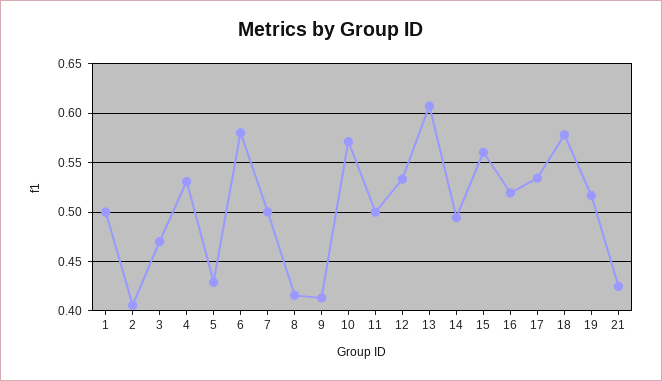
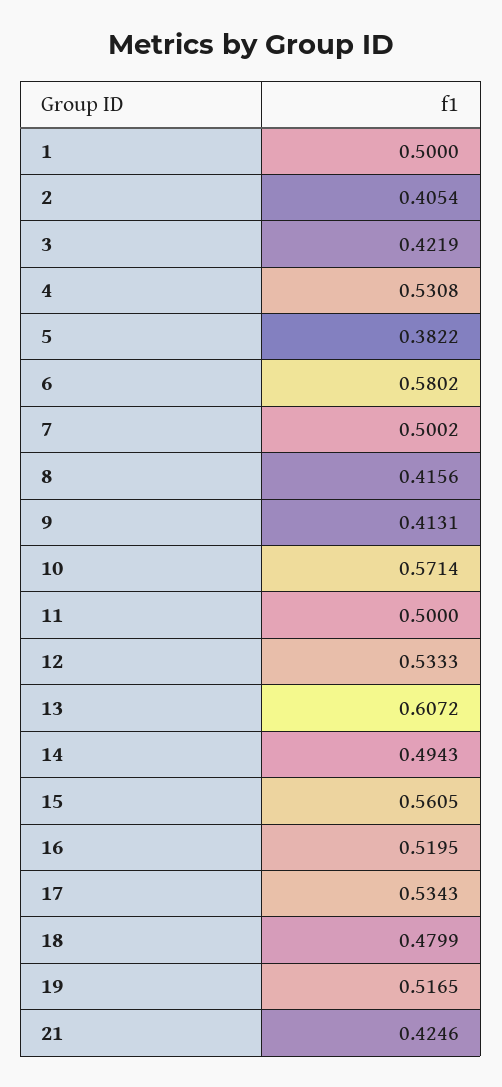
  {
    "1": 0.5,
    "2": 0.4054,
-   "3": 0.47,
+   "3": 0.4219,
    "4": 0.5308,
-   "5": 0.43,
+   "5": 0.3822,
    "6": 0.5802,
    "7": 0.5002,
    "8": 0.4156,
    "9": 0.4131,
    "10": 0.5714,
    "11": 0.5,
    "12": 0.5333,
    "13": 0.6072,
    "14": 0.4943,
    "15": 0.5605,
    "16": 0.5195,
    "17": 0.5343,
-   "18": 0.58,
+   "18": 0.4799,
    "19": 0.5165,
    "21": 0.4246
  }

